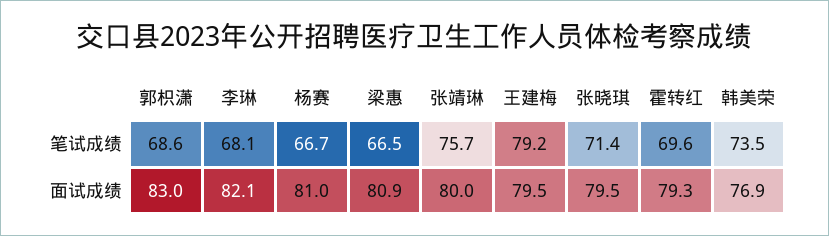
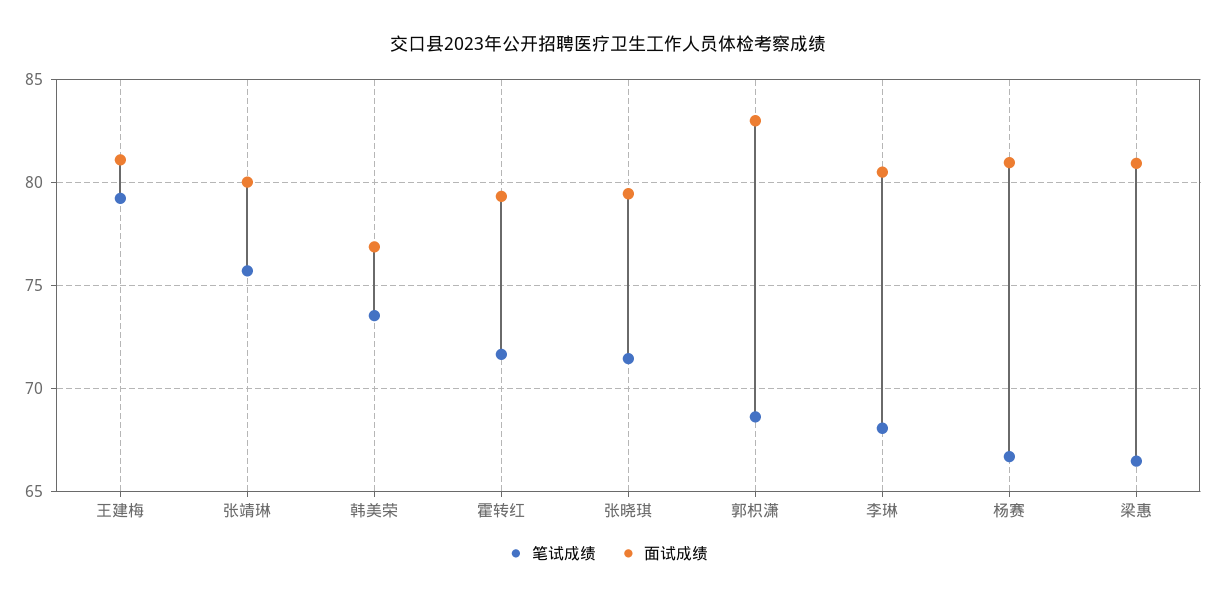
  {
    "笔试成绩": {
      "郭枳潇": 68.6,
      "李琳": 68.1,
      "杨赛": 66.7,
      "梁惠": 66.5,
      "张靖琳": 75.7,
      "王建梅": 79.2,
      "张晓琪": 71.4,
-     "霍转红": 69.6,
+     "霍转红": 71.5,
      "韩美荣": 73.5
    },
    "面试成绩": {
      "郭枳潇": 83,
-     "李琳": 82.1,
+     "李琳": 80.5,
      "杨赛": 81,
      "梁惠": 80.9,
      "张靖琳": 80,
-     "王建梅": 79.5,
+     "王建梅": 81,
      "张晓琪": 79.5,
      "霍转红": 79.3,
      "韩美荣": 76.9
    }
  }

